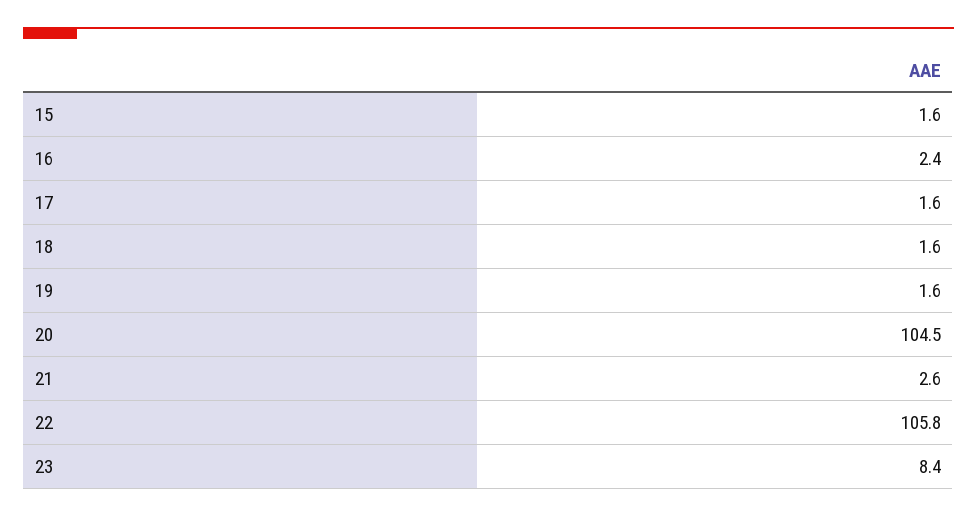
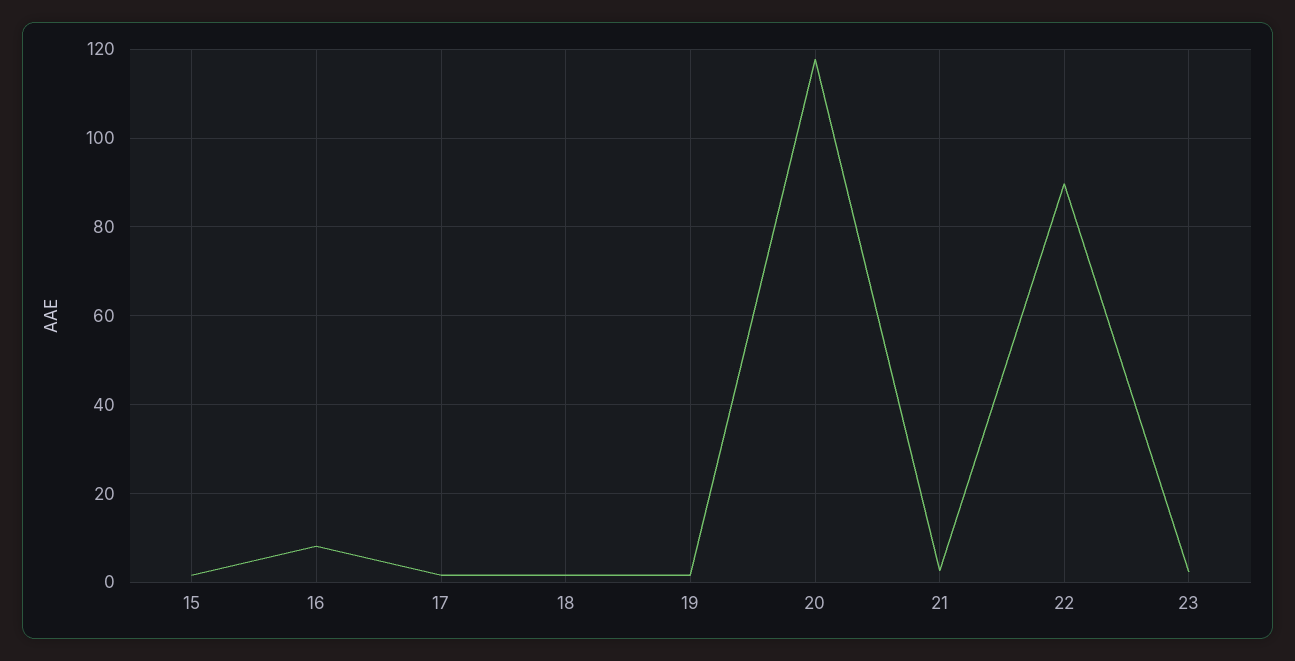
  {
    "15": 1.6,
-   "16": 2.4,
+   "16": 8,
    "17": 1.6,
    "18": 1.6,
    "19": 1.6,
-   "20": 104.5,
+   "20": 118,
    "21": 2.6,
-   "22": 105.8,
+   "22": 90,
-   "23": 8.4
+   "23": 2
  }

